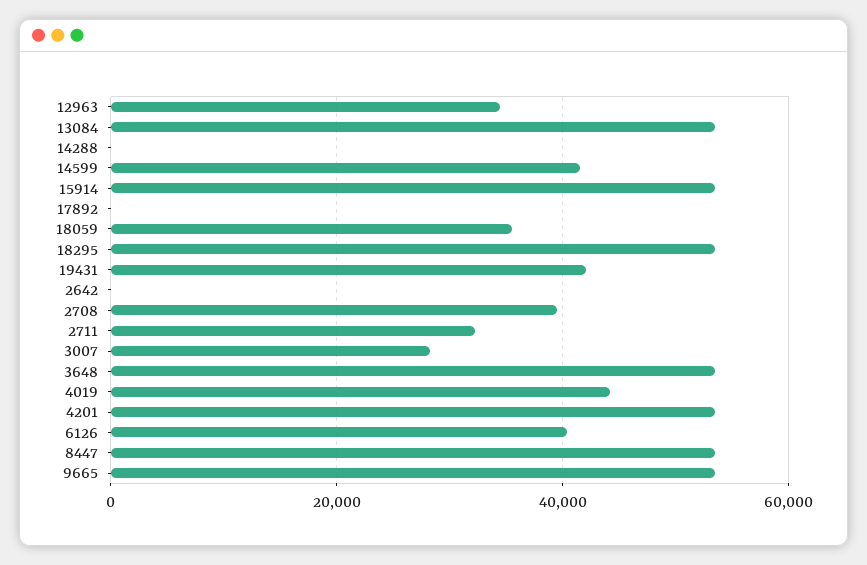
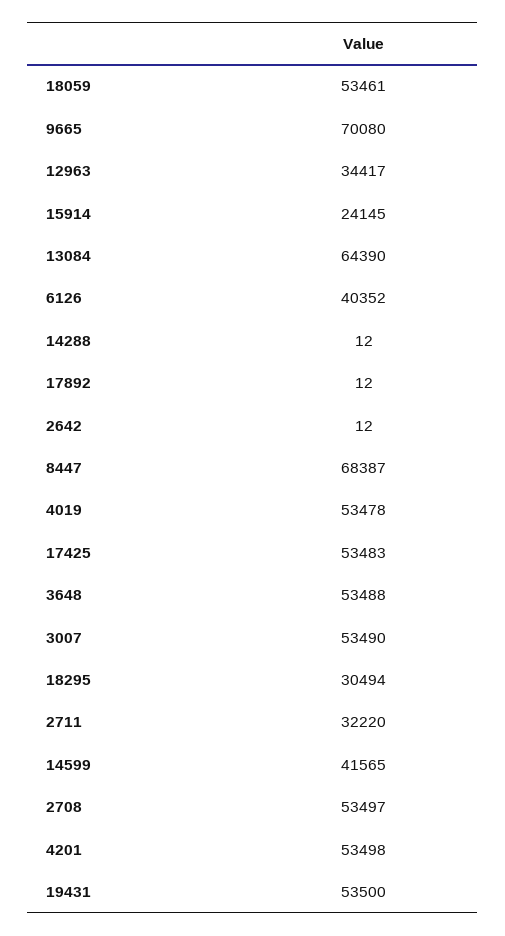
  {
    "12963": 34417,
-   "13084": 54000,
+   "13084": 64390,
    "14288": 12,
    "14599": 41565,
-   "15914": 54000,
+   "15914": 24145,
    "17892": 12,
-   "18059": 36000,
+   "18059": 53461,
-   "18295": 54000,
+   "18295": 30494,
-   "19431": 42000,
+   "19431": 53500,
    "2642": 12,
-   "2708": 40000,
+   "2708": 53497,
    "2711": 32220,
-   "3007": 28000,
+   "3007": 53490,
    "3648": 53488,
-   "4019": 44000,
+   "4019": 53478,
    "4201": 53498,
    "6126": 40352,
-   "8447": 54000,
+   "8447": 68387,
-   "9665": 54000
+   "9665": 70080,
+   "17425": 53483
  }

